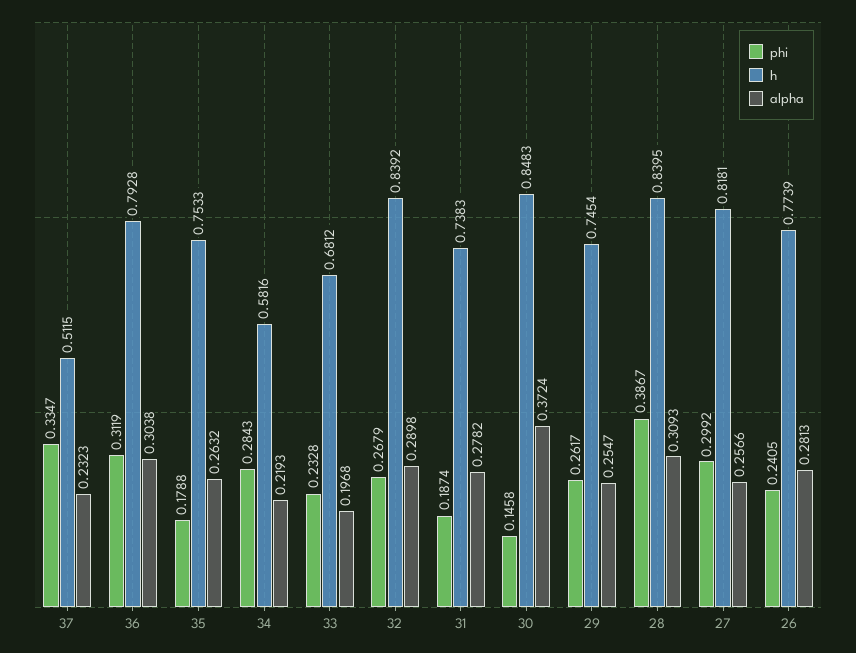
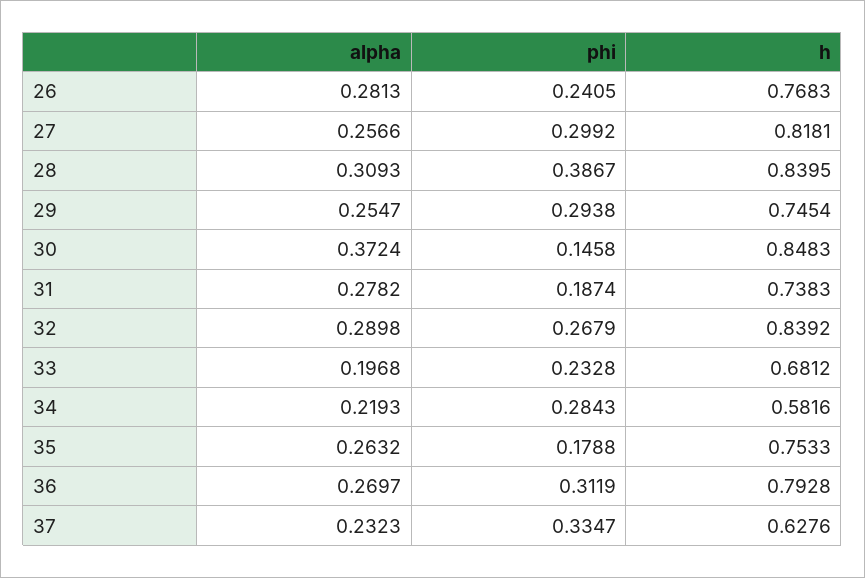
  {
    "phi": {
      "37": 0.3347,
      "36": 0.3119,
      "35": 0.1788,
      "34": 0.2843,
      "33": 0.2328,
      "32": 0.2679,
      "31": 0.1874,
      "30": 0.1458,
-     "29": 0.2617,
+     "29": 0.2938,
      "28": 0.3867,
      "27": 0.2992,
      "26": 0.2405
    },
    "h": {
-     "37": 0.5115,
+     "37": 0.6276,
      "36": 0.7928,
      "35": 0.7533,
      "34": 0.5816,
      "33": 0.6812,
      "32": 0.8392,
      "31": 0.7383,
      "30": 0.8483,
      "29": 0.7454,
      "28": 0.8395,
      "27": 0.8181,
-     "26": 0.7739
+     "26": 0.7683
    },
    "alpha": {
      "37": 0.2323,
-     "36": 0.3038,
+     "36": 0.2697,
      "35": 0.2632,
      "34": 0.2193,
      "33": 0.1968,
      "32": 0.2898,
      "31": 0.2782,
      "30": 0.3724,
      "29": 0.2547,
      "28": 0.3093,
      "27": 0.2566,
      "26": 0.2813
    }
  }

